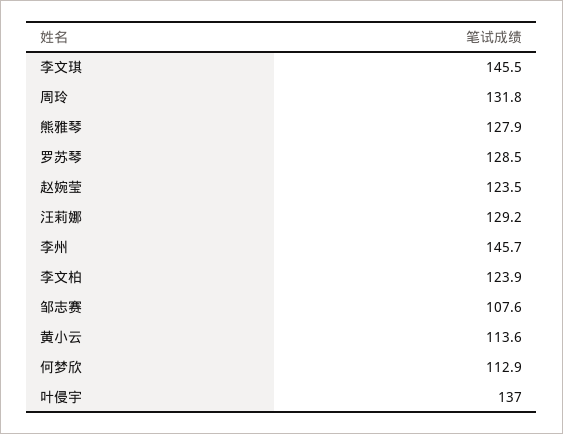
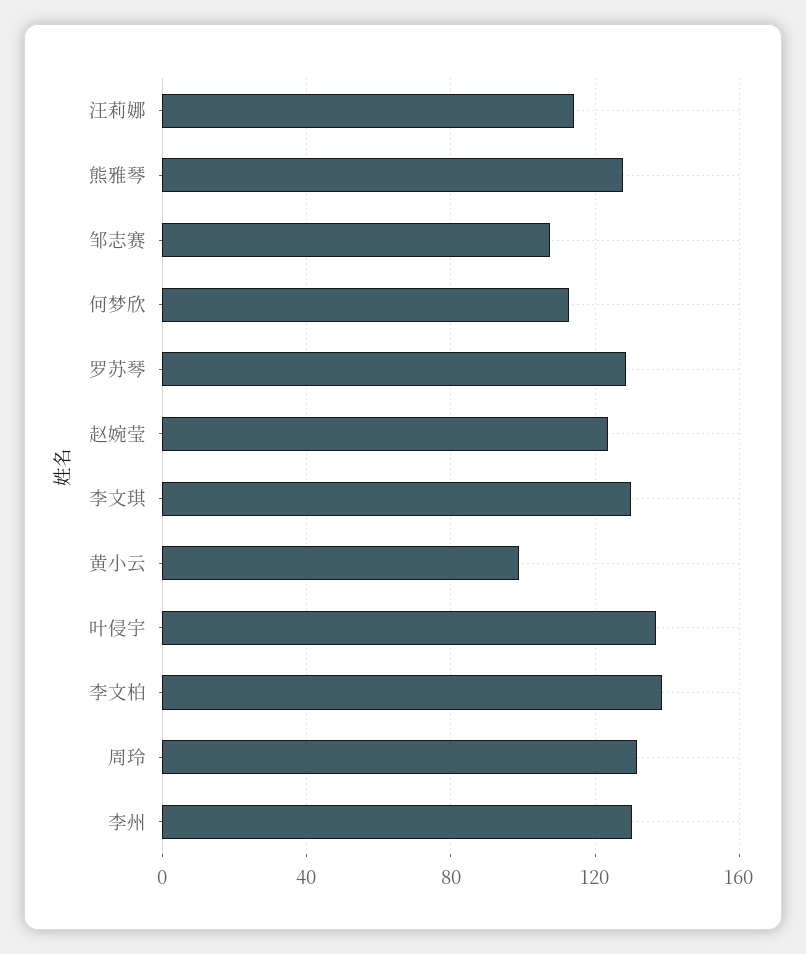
  {
-   "李文琪": 145.5,
+   "李文琪": 130,
    "周玲": 131.8,
    "熊雅琴": 127.9,
    "罗苏琴": 128.5,
    "赵婉莹": 123.5,
-   "汪莉娜": 129.2,
+   "汪莉娜": 115,
-   "李州": 145.7,
+   "李州": 130,
-   "李文柏": 123.9,
+   "李文柏": 140,
    "邹志赛": 107.6,
-   "黄小云": 113.6,
+   "黄小云": 100,
    "何梦欣": 112.9,
    "叶侵宇": 137
  }

